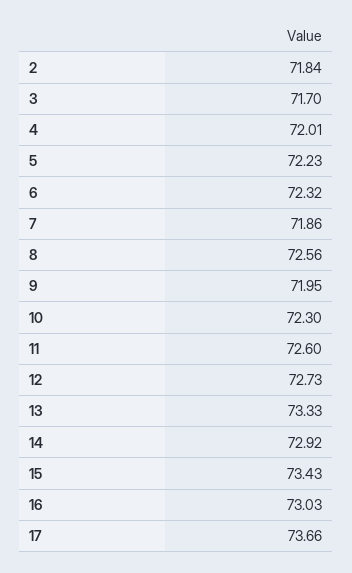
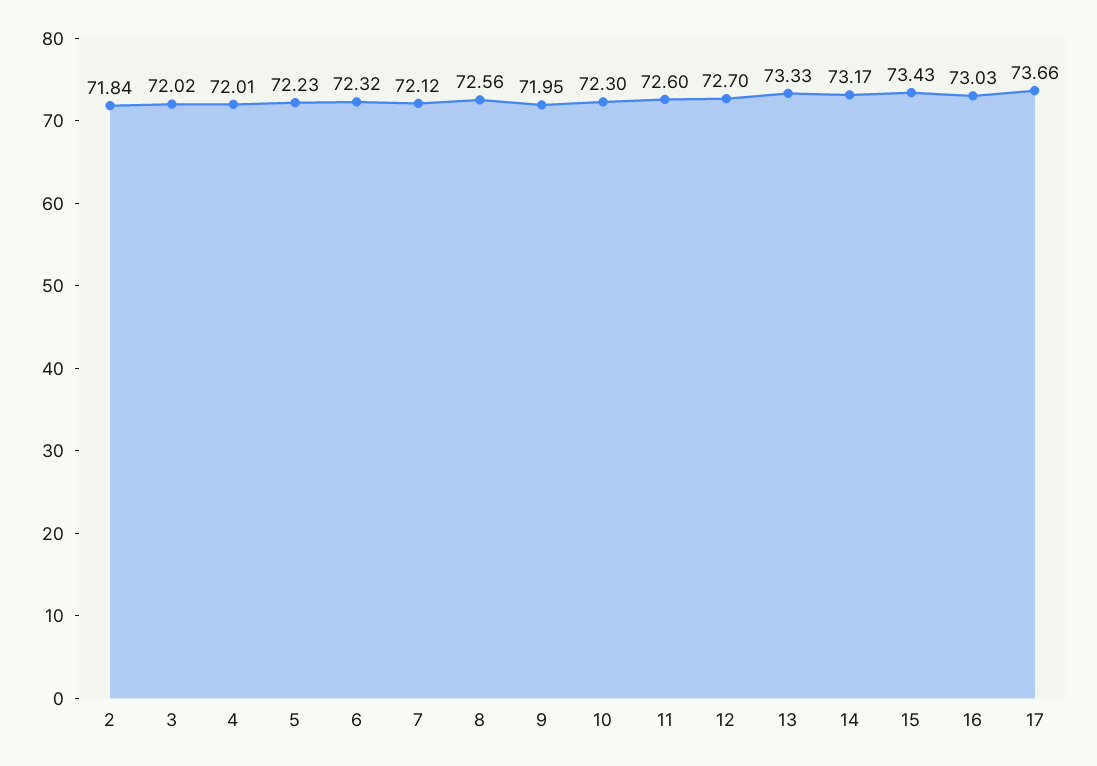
  {
    "2": 71.84,
-   "3": 71.7,
+   "3": 72.02,
    "4": 72.01,
    "5": 72.23,
    "6": 72.32,
-   "7": 71.86,
+   "7": 72.12,
    "8": 72.56,
    "9": 71.95,
    "10": 72.3,
    "11": 72.6,
-   "12": 72.73,
+   "12": 72.7,
    "13": 73.33,
-   "14": 72.92,
+   "14": 73.17,
    "15": 73.43,
    "16": 73.03,
    "17": 73.66
  }

